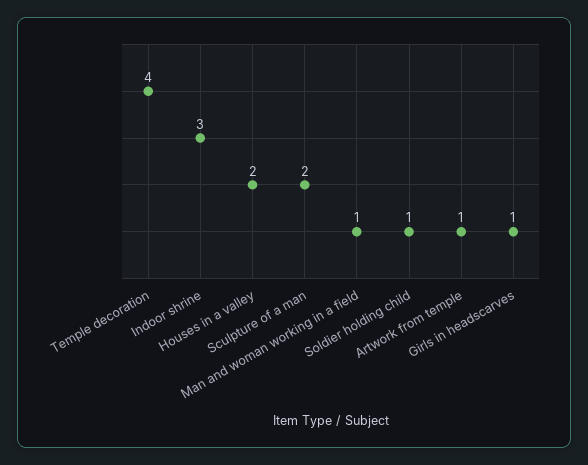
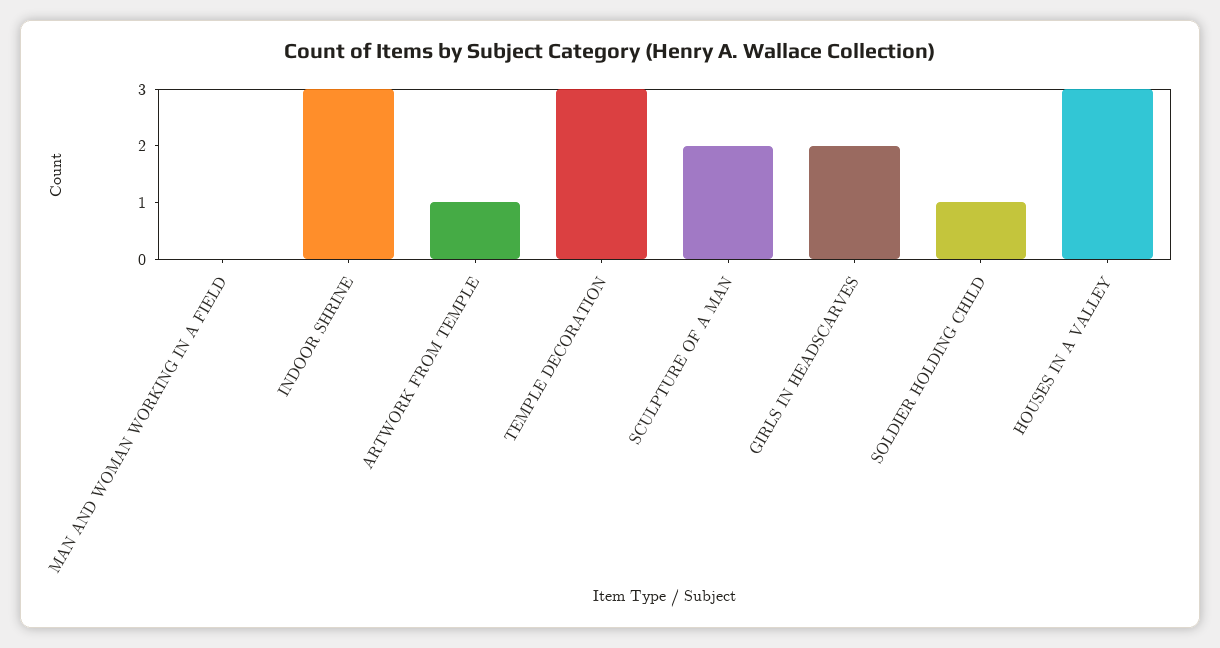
  {
-   "Temple decoration": 4,
+   "Temple decoration": 3,
    "Indoor shrine": 3,
-   "Houses in a valley": 2,
+   "Houses in a valley": 3,
    "Sculpture of a man": 2,
-   "Man and woman working in a field": 1,
+   "Man and woman working in a field": 0,
    "Soldier holding child": 1,
    "Artwork from temple": 1,
-   "Girls in headscarves": 1
+   "Girls in headscarves": 2
  }

